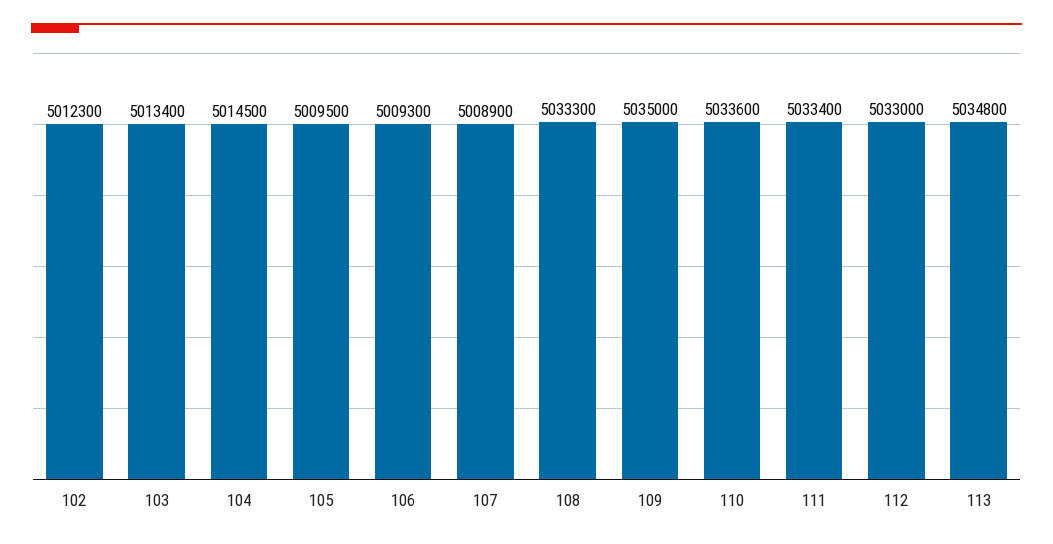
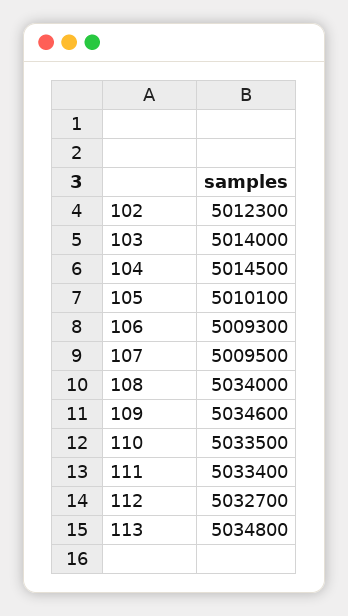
  {
    "102": 5012300,
-   "103": 5013400,
+   "103": 5014000,
    "104": 5014500,
-   "105": 5009500,
+   "105": 5010100,
    "106": 5009300,
-   "107": 5008900,
+   "107": 5009500,
-   "108": 5033300,
+   "108": 5034000,
-   "109": 5035000,
+   "109": 5034600,
-   "110": 5033600,
+   "110": 5033500,
    "111": 5033400,
-   "112": 5033000,
+   "112": 5032700,
    "113": 5034800
  }

